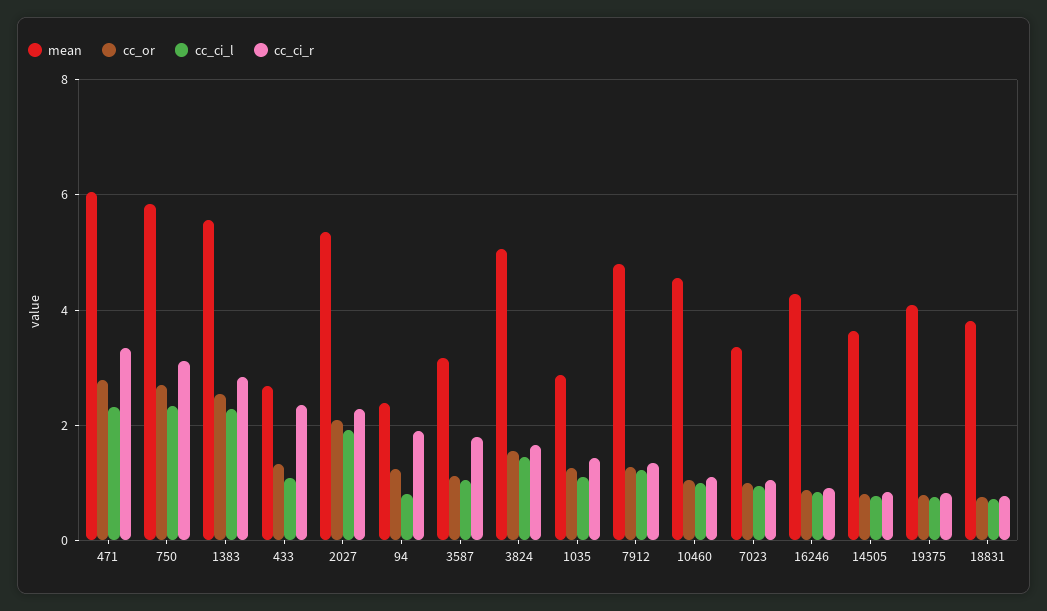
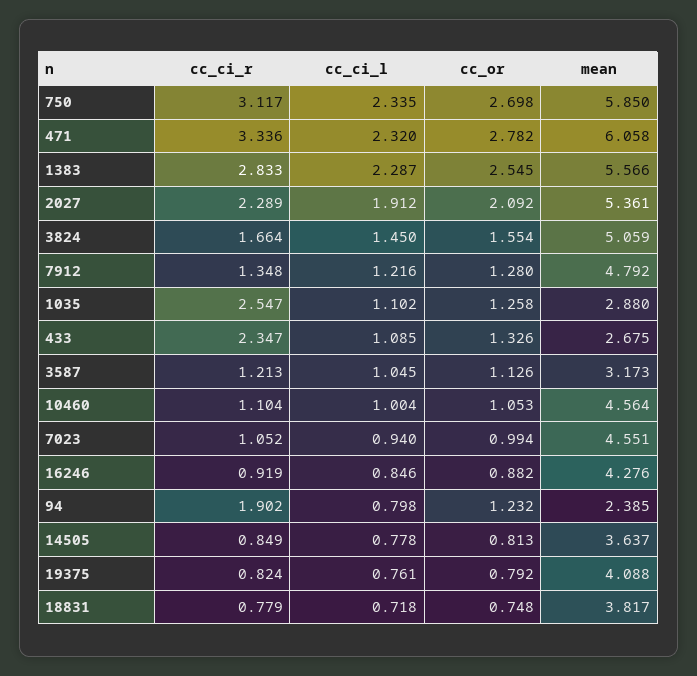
  {
    "mean": {
      "471": 6.058,
      "750": 5.85,
      "1383": 5.566,
      "433": 2.675,
      "2027": 5.361,
      "94": 2.385,
      "3587": 3.173,
      "3824": 5.059,
      "1035": 2.88,
      "7912": 4.792,
      "10460": 4.564,
-     "7023": 3.4,
+     "7023": 4.551,
      "16246": 4.276,
      "14505": 3.637,
      "19375": 4.088,
      "18831": 3.817
    },
    "cc_or": {
      "471": 2.782,
      "750": 2.698,
      "1383": 2.545,
      "433": 1.326,
      "2027": 2.092,
      "94": 1.232,
      "3587": 1.126,
      "3824": 1.554,
      "1035": 1.258,
      "7912": 1.28,
      "10460": 1.053,
      "7023": 0.994,
      "16246": 0.882,
      "14505": 0.813,
      "19375": 0.792,
      "18831": 0.748
    },
    "cc_ci_l": {
      "471": 2.32,
      "750": 2.335,
      "1383": 2.287,
      "433": 1.085,
      "2027": 1.912,
      "94": 0.798,
      "3587": 1.045,
      "3824": 1.45,
      "1035": 1.102,
      "7912": 1.216,
      "10460": 1.004,
      "7023": 0.94,
      "16246": 0.846,
      "14505": 0.778,
      "19375": 0.761,
      "18831": 0.718
    },
    "cc_ci_r": {
      "471": 3.336,
      "750": 3.117,
      "1383": 2.833,
      "433": 2.347,
      "2027": 2.289,
      "94": 1.902,
-     "3587": 1.8,
+     "3587": 1.213,
      "3824": 1.664,
-     "1035": 1.4,
+     "1035": 2.547,
      "7912": 1.348,
      "10460": 1.104,
      "7023": 1.052,
      "16246": 0.919,
      "14505": 0.849,
      "19375": 0.824,
      "18831": 0.779
    }
  }

